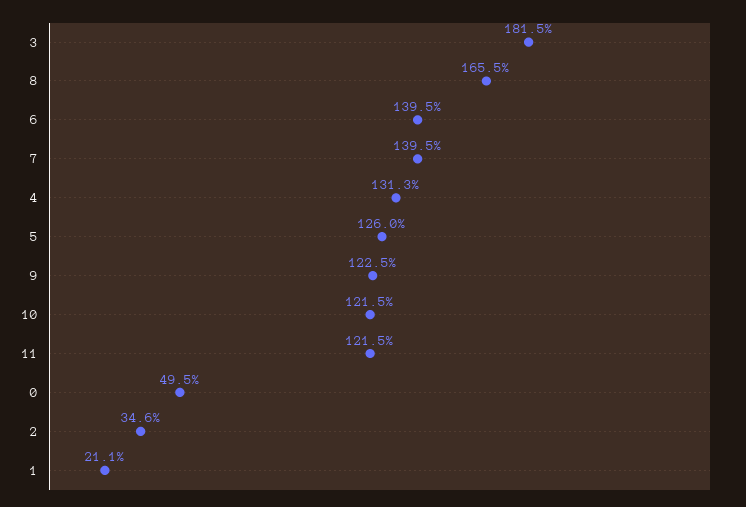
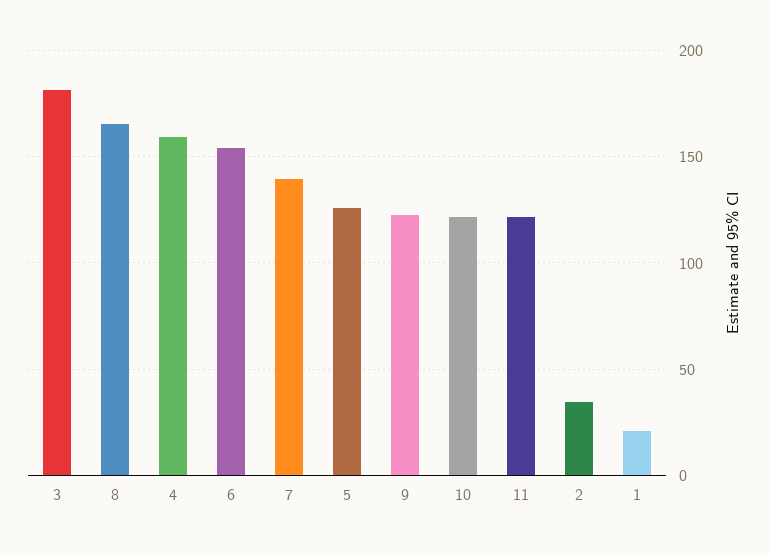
  {
    "3": 181.5,
    "8": 165.5,
-   "6": 139.5,
+   "6": 155,
    "7": 139.5,
-   "4": 131.3,
+   "4": 160,
    "5": 126,
    "9": 122.5,
    "10": 121.5,
    "11": 121.5,
-   "0": 49.5,
    "2": 34.6,
    "1": 21.1
  }

